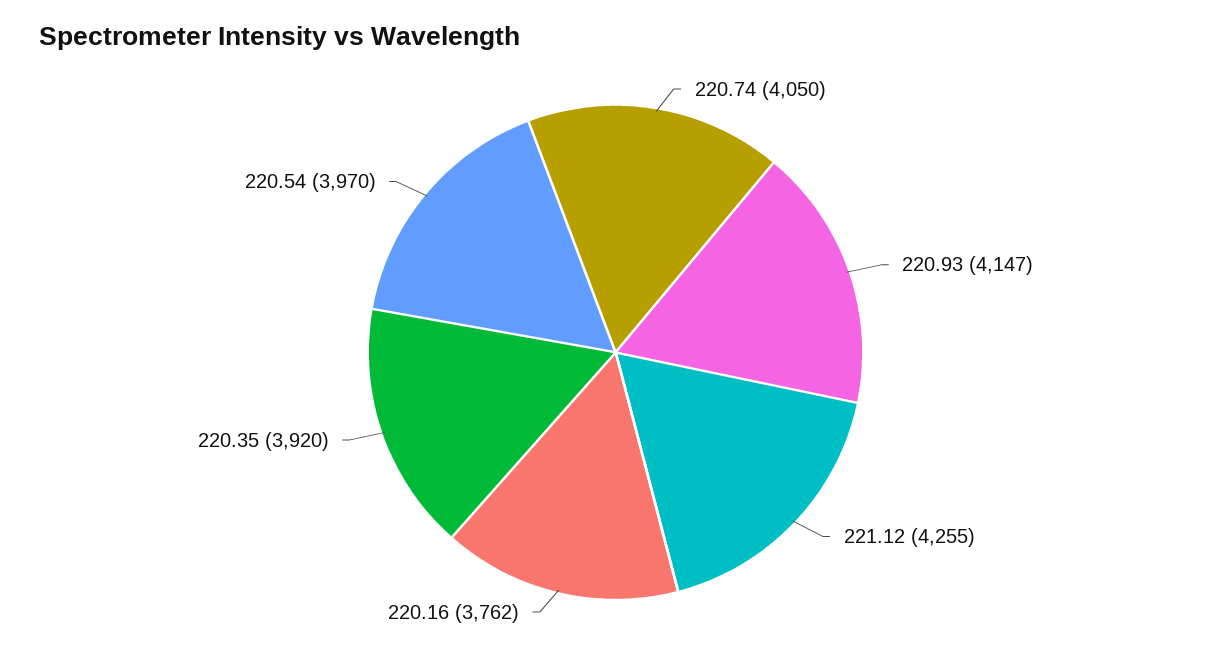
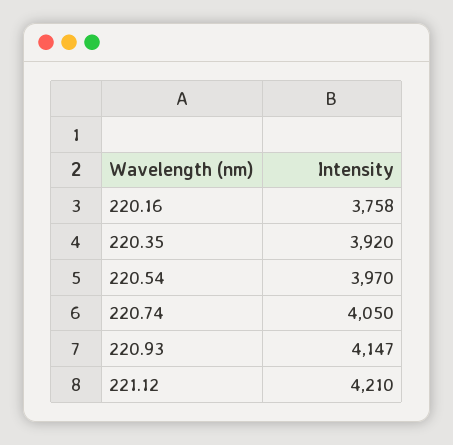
  {
    "220.74": 4050,
    "220.93": 4147,
-   "221.12": 4255,
+   "221.12": 4210,
-   "220.16": 3762,
+   "220.16": 3758,
    "220.35": 3920,
    "220.54": 3970
  }

